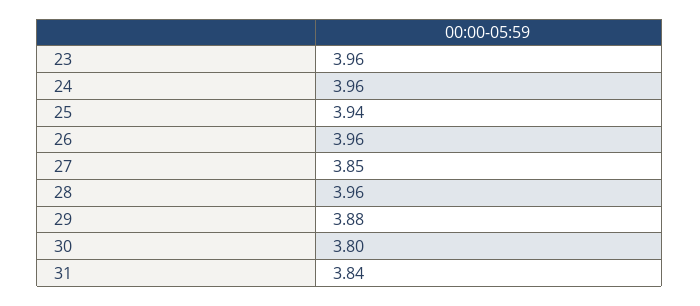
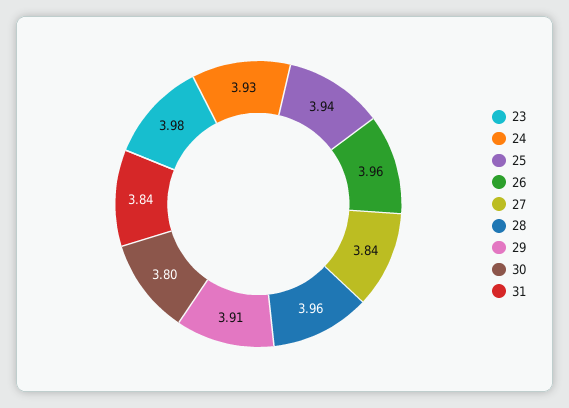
  {
-   "23": 3.96,
+   "23": 3.98,
-   "24": 3.96,
+   "24": 3.93,
    "25": 3.94,
    "26": 3.96,
-   "27": 3.85,
+   "27": 3.84,
    "28": 3.96,
-   "29": 3.88,
+   "29": 3.91,
    "30": 3.8,
    "31": 3.84
  }

